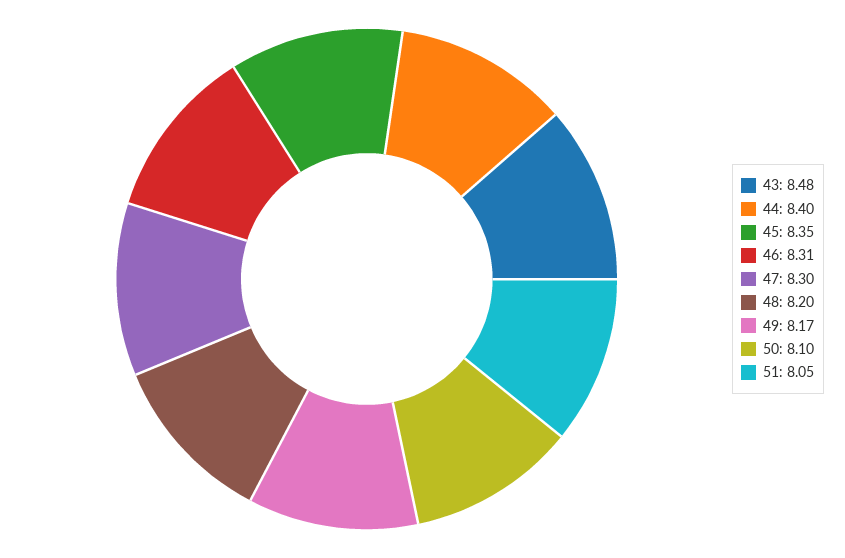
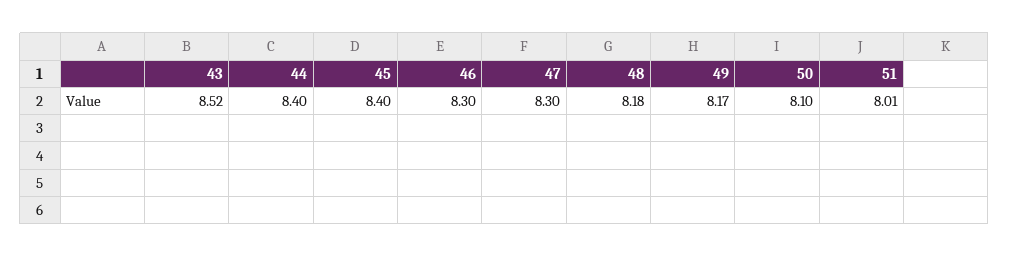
  {
-   "43": 8.48,
+   "43": 8.52,
    "44": 8.4,
-   "45": 8.35,
+   "45": 8.4,
-   "46": 8.31,
+   "46": 8.3,
    "47": 8.3,
-   "48": 8.2,
+   "48": 8.18,
    "49": 8.17,
    "50": 8.1,
-   "51": 8.05
+   "51": 8.01
  }

